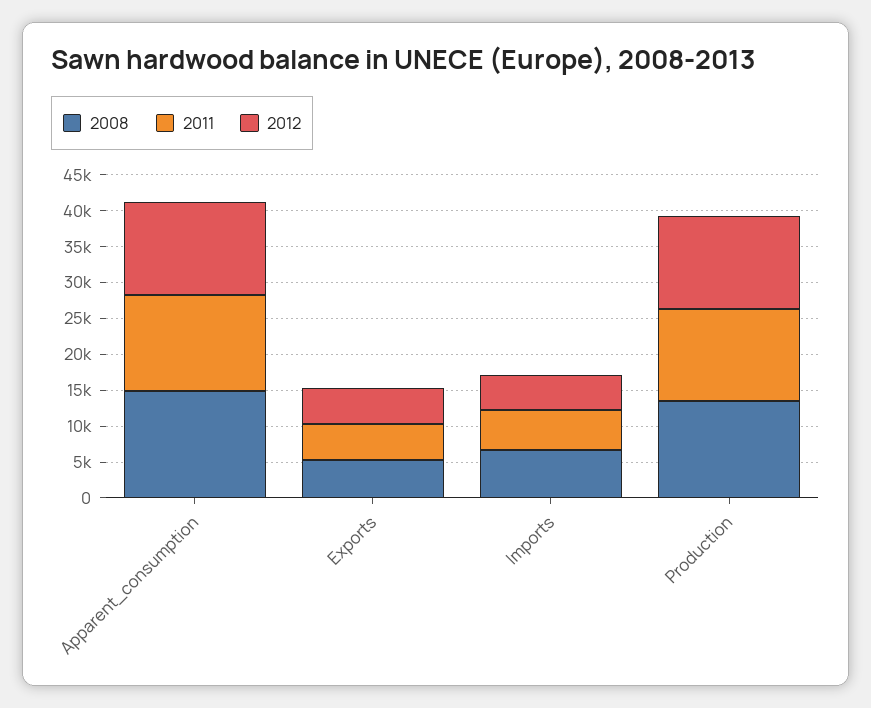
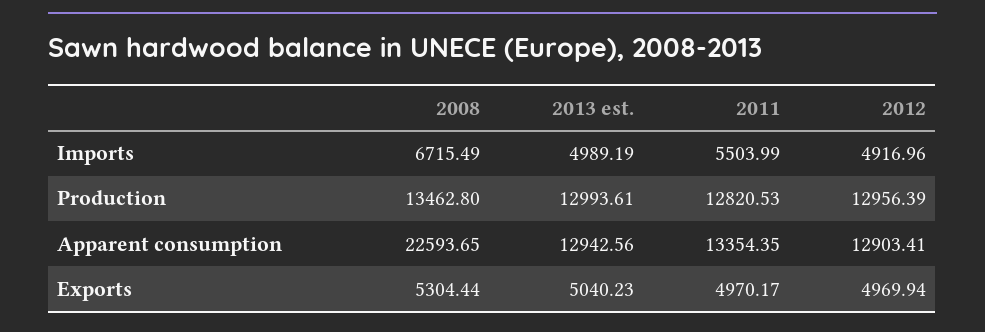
  {
    "2008": {
-     "Apparent_consumption": 15000,
+     "Apparent_consumption": 22593.65,
      "Exports": 5304.44,
      "Imports": 6715.49,
      "Production": 13462.8
    },
    "2011": {
      "Apparent_consumption": 13354.35,
      "Exports": 4970.17,
      "Imports": 5503.99,
      "Production": 12820.53
    },
    "2012": {
      "Apparent_consumption": 12903.41,
      "Exports": 4969.94,
      "Imports": 4916.96,
      "Production": 12956.39
-   }
+   },
+   "2013 est.": {
+     "Imports": 4989.19,
+     "Production": 12993.61,
+     "Apparent_consumption": 12942.56,
+     "Exports": 5040.23
+   }
  }

